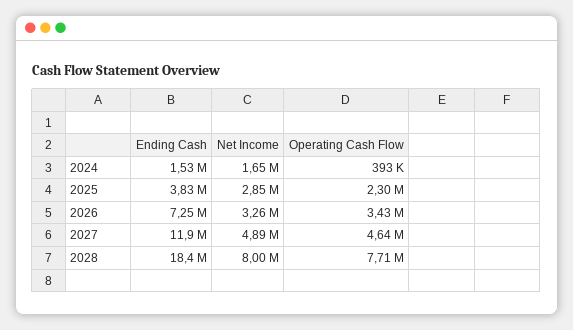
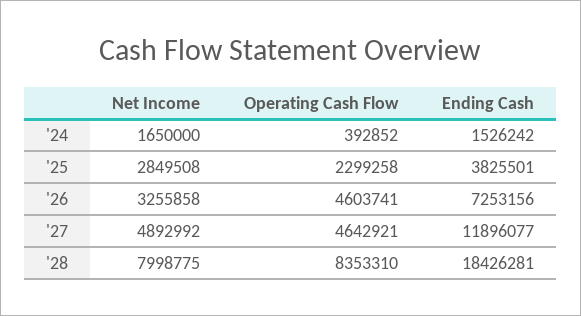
  {
    "Ending Cash": {
      "2024": 1526242,
      "2025": 3825501,
      "2026": 7253156,
      "2027": 11896077,
      "2028": 18426281
    },
    "Net Income": {
      "2024": 1650000,
      "2025": 2849508,
      "2026": 3255858,
      "2027": 4892992,
      "2028": 7998775
    },
    "Operating Cash Flow": {
      "2024": 392852,
      "2025": 2299258,
-     "2026": 3430000,
+     "2026": 4603741,
      "2027": 4642921,
-     "2028": 7710000
+     "2028": 8353310
    }
  }

